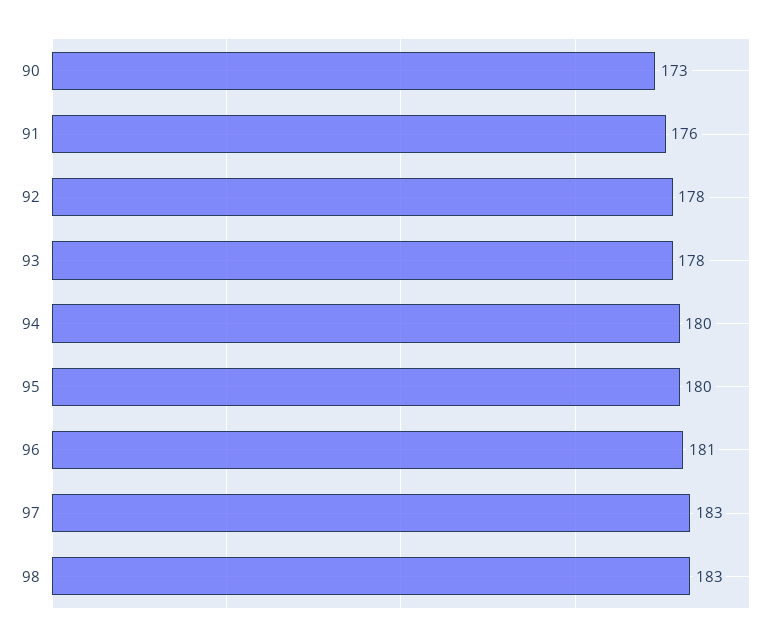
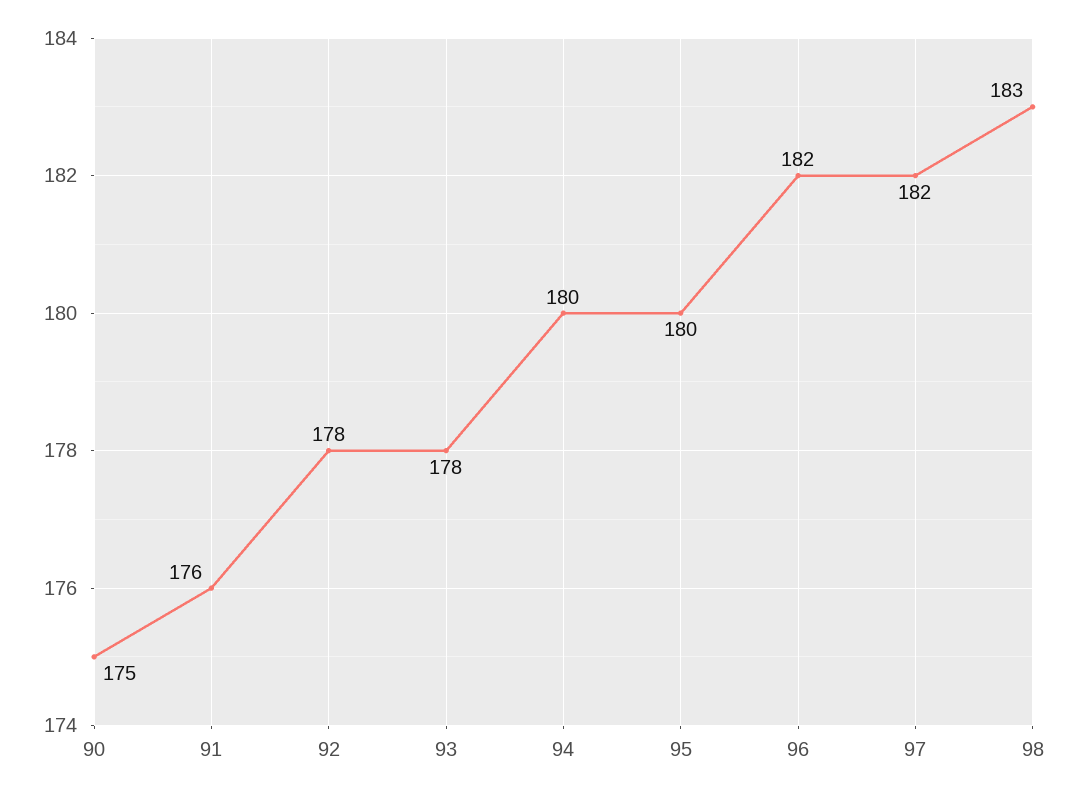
  {
-   "90": 173,
+   "90": 175,
    "91": 176,
    "92": 178,
    "93": 178,
    "94": 180,
    "95": 180,
-   "96": 181,
+   "96": 182,
-   "97": 183,
+   "97": 182,
    "98": 183
  }

